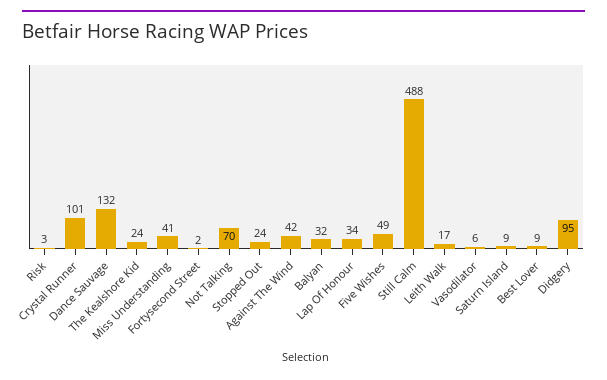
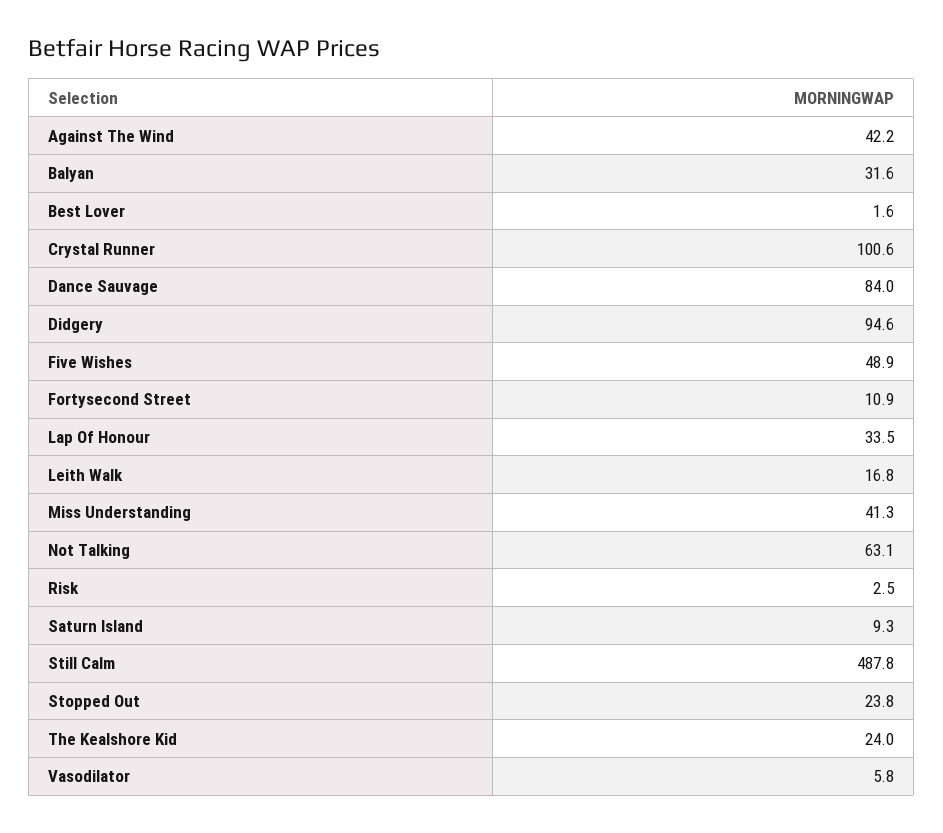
  {
    "Risk": 2.5,
    "Crystal Runner": 100.6,
-   "Dance Sauvage": 132,
+   "Dance Sauvage": 84,
    "The Kealshore Kid": 24,
    "Miss Understanding": 41.3,
-   "Fortysecond Street": 2,
+   "Fortysecond Street": 10.9,
-   "Not Talking": 70,
+   "Not Talking": 63.1,
    "Stopped Out": 23.8,
    "Against The Wind": 42.2,
    "Balyan": 31.6,
    "Lap Of Honour": 33.5,
    "Five Wishes": 48.9,
    "Still Calm": 487.8,
    "Leith Walk": 16.8,
    "Vasodilator": 5.8,
    "Saturn Island": 9.3,
-   "Best Lover": 9,
+   "Best Lover": 1.6,
    "Didgery": 94.6
  }

